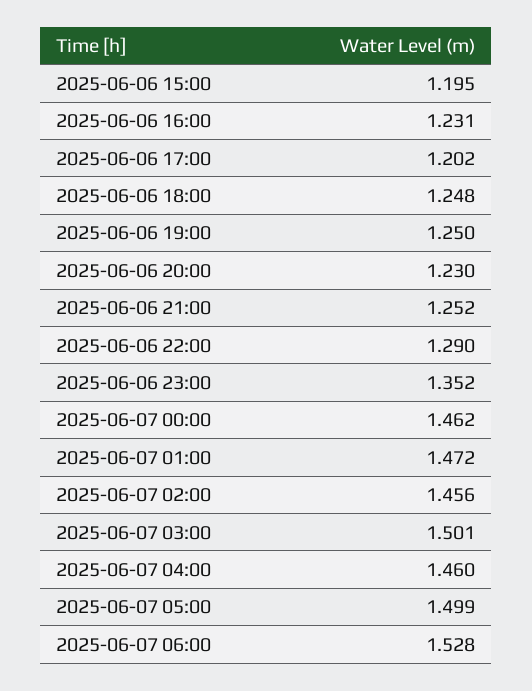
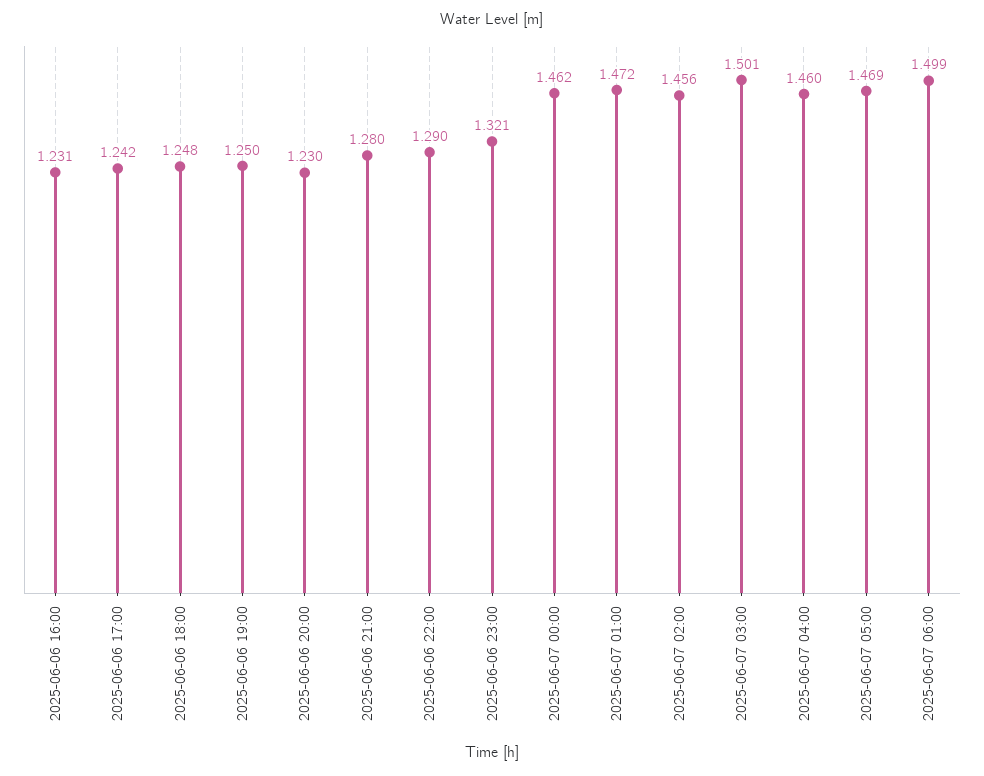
  {
-   "2025-06-06 15:00": 1.195,
    "2025-06-06 16:00": 1.231,
-   "2025-06-06 17:00": 1.202,
+   "2025-06-06 17:00": 1.242,
    "2025-06-06 18:00": 1.248,
    "2025-06-06 19:00": 1.25,
    "2025-06-06 20:00": 1.23,
-   "2025-06-06 21:00": 1.252,
+   "2025-06-06 21:00": 1.28,
    "2025-06-06 22:00": 1.29,
-   "2025-06-06 23:00": 1.352,
+   "2025-06-06 23:00": 1.321,
    "2025-06-07 00:00": 1.462,
    "2025-06-07 01:00": 1.472,
    "2025-06-07 02:00": 1.456,
    "2025-06-07 03:00": 1.501,
    "2025-06-07 04:00": 1.46,
-   "2025-06-07 05:00": 1.499,
+   "2025-06-07 05:00": 1.469,
-   "2025-06-07 06:00": 1.528
+   "2025-06-07 06:00": 1.499
  }

